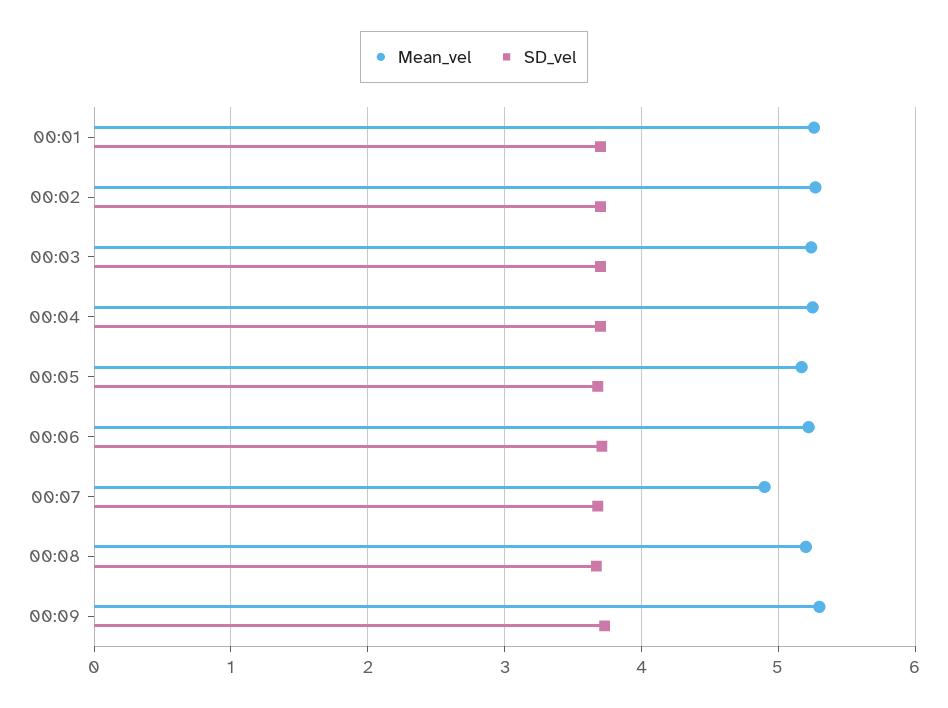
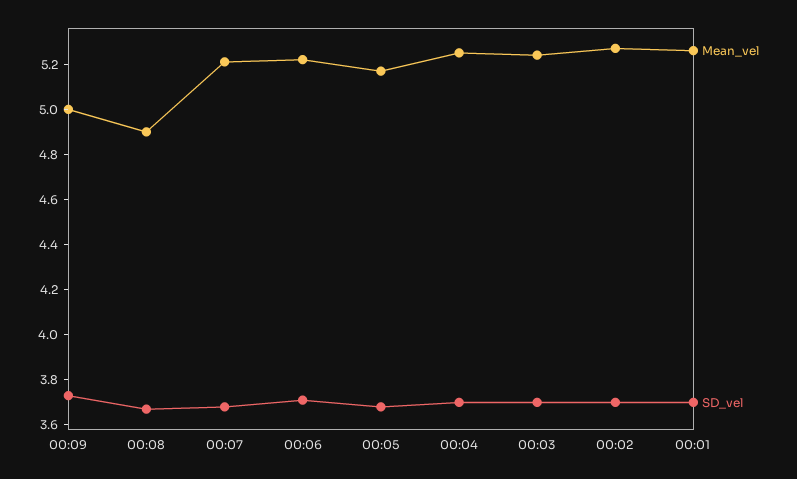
  {
    "Mean_vel": {
      "00:01": 5.25,
      "00:02": 5.25,
      "00:03": 5.25,
      "00:04": 5.25,
      "00:05": 5.15,
      "00:06": 5.2,
-     "00:07": 4.9,
+     "00:07": 5.2,
-     "00:08": 5.2,
+     "00:08": 4.9,
-     "00:09": 5.3
+     "00:09": 5
    },
    "SD_vel": {
      "00:01": 3.7,
      "00:02": 3.7,
      "00:03": 3.7,
      "00:04": 3.7,
      "00:05": 3.7,
      "00:06": 3.7,
      "00:07": 3.7,
      "00:08": 3.65,
      "00:09": 3.75
    }
  }

